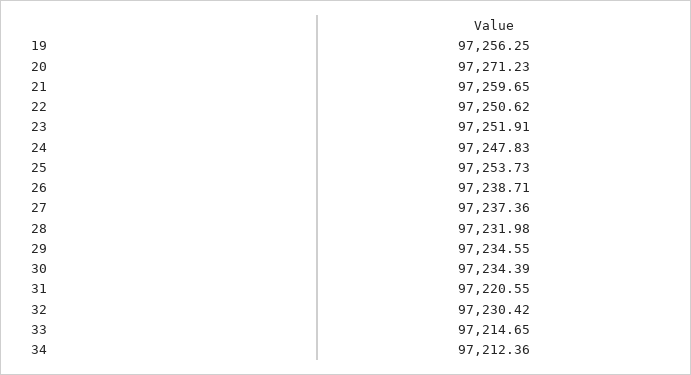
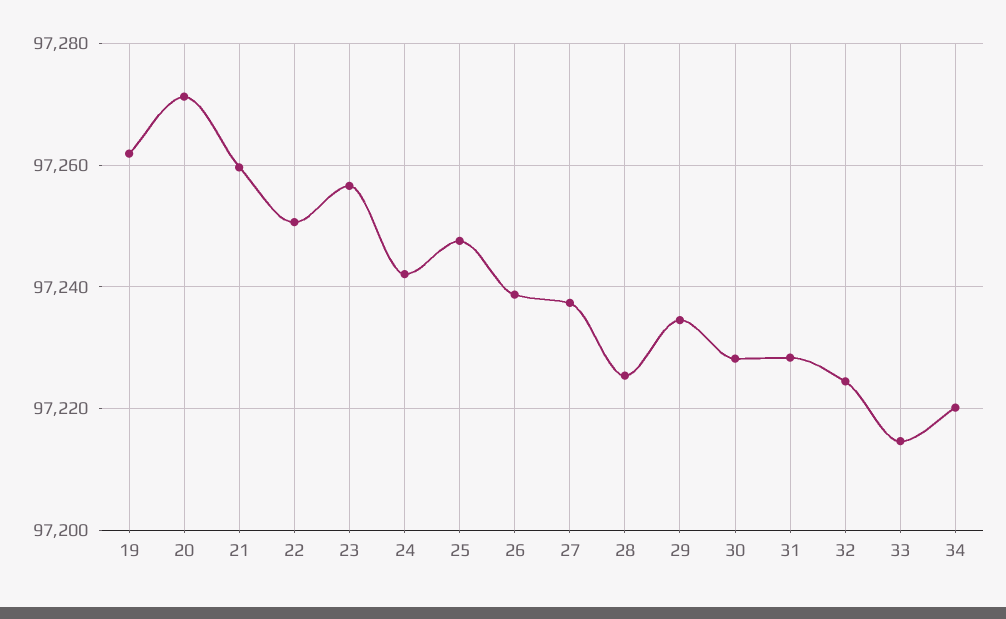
  {
-   "19": 97256.25,
+   "19": 97262,
    "20": 97271.23,
    "21": 97259.65,
    "22": 97250.62,
-   "23": 97251.91,
+   "23": 97256,
-   "24": 97247.83,
+   "24": 97242,
-   "25": 97253.73,
+   "25": 97248,
    "26": 97238.71,
    "27": 97237.36,
-   "28": 97231.98,
+   "28": 97226,
    "29": 97234.55,
-   "30": 97234.39,
+   "30": 97228,
-   "31": 97220.55,
+   "31": 97228,
-   "32": 97230.42,
+   "32": 97224,
    "33": 97214.65,
-   "34": 97212.36
+   "34": 97220
  }

